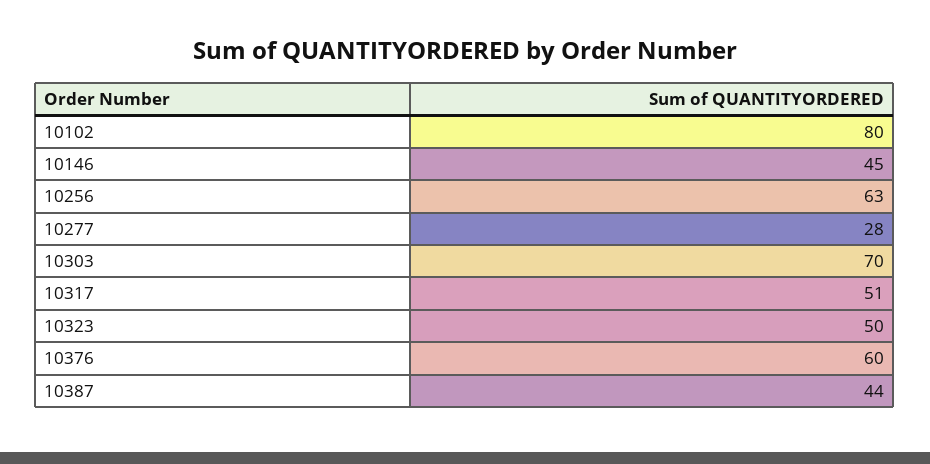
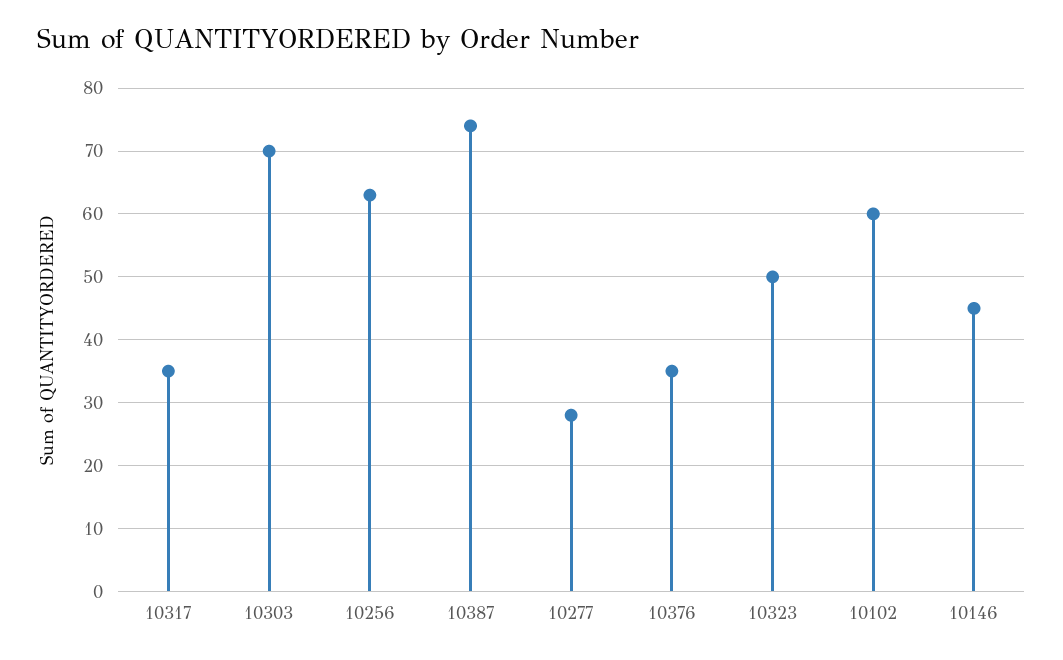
  {
-   "10102": 80,
+   "10102": 60,
    "10146": 45,
    "10256": 63,
    "10277": 28,
    "10303": 70,
-   "10317": 51,
+   "10317": 35,
    "10323": 50,
-   "10376": 60,
+   "10376": 35,
-   "10387": 44
+   "10387": 74
  }

